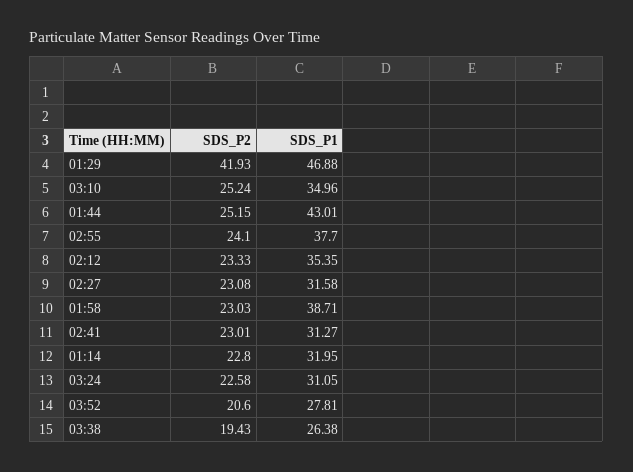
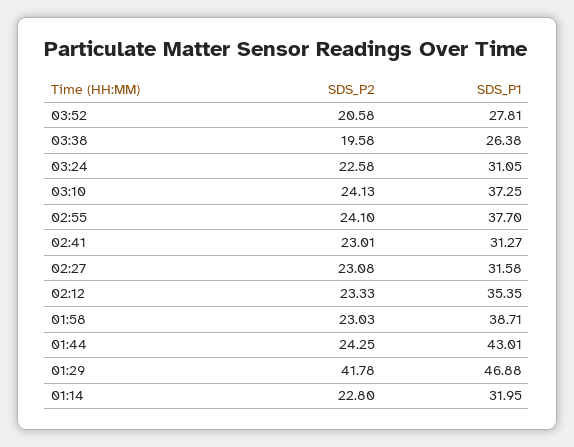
  {
    "SDS_P2": {
-     "01:29": 41.93,
+     "01:29": 41.78,
-     "03:10": 25.24,
+     "03:10": 24.13,
-     "01:44": 25.15,
+     "01:44": 24.25,
      "02:55": 24.1,
      "02:12": 23.33,
      "02:27": 23.08,
      "01:58": 23.03,
      "02:41": 23.01,
      "01:14": 22.8,
      "03:24": 22.58,
-     "03:52": 20.6,
+     "03:52": 20.58,
-     "03:38": 19.43
+     "03:38": 19.58
    },
    "SDS_P1": {
      "01:29": 46.88,
-     "03:10": 34.96,
+     "03:10": 37.25,
      "01:44": 43.01,
      "02:55": 37.7,
      "02:12": 35.35,
      "02:27": 31.58,
      "01:58": 38.71,
      "02:41": 31.27,
      "01:14": 31.95,
      "03:24": 31.05,
      "03:52": 27.81,
      "03:38": 26.38
    }
  }

